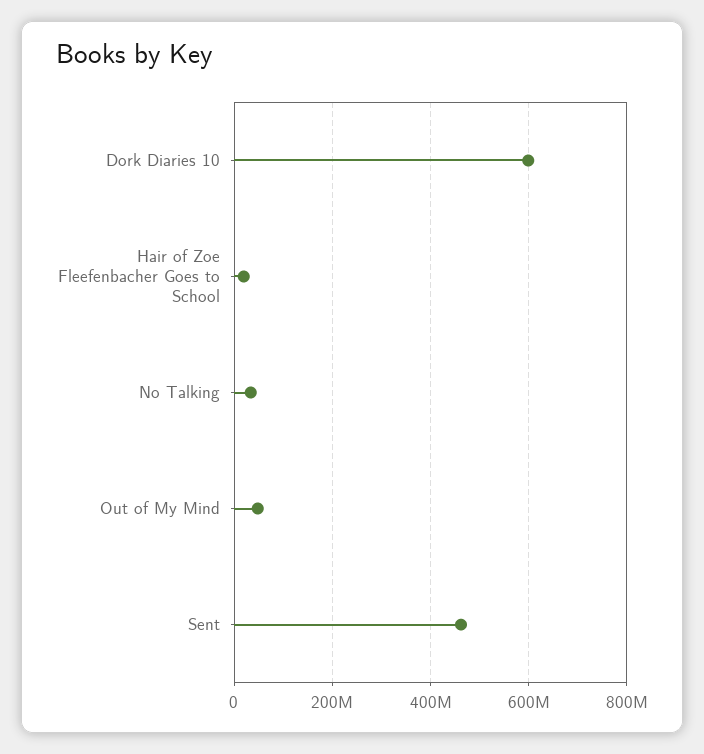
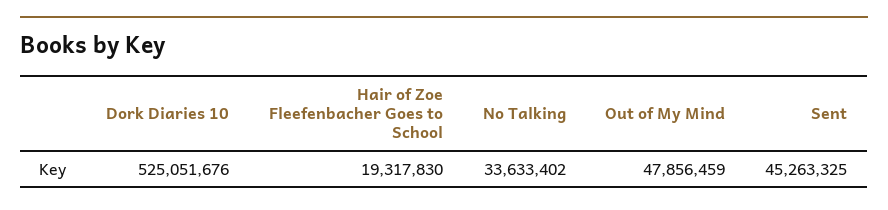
  {
-   "Dork Diaries 10": 600000000,
+   "Dork Diaries 10": 525051676,
    "Hair of Zoe Fleefenbacher Goes to School": 19317830,
    "No Talking": 33633402,
    "Out of My Mind": 47856459,
-   "Sent": 460000000
+   "Sent": 45263325
  }

